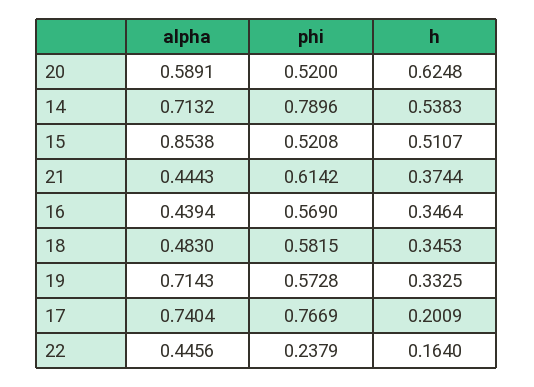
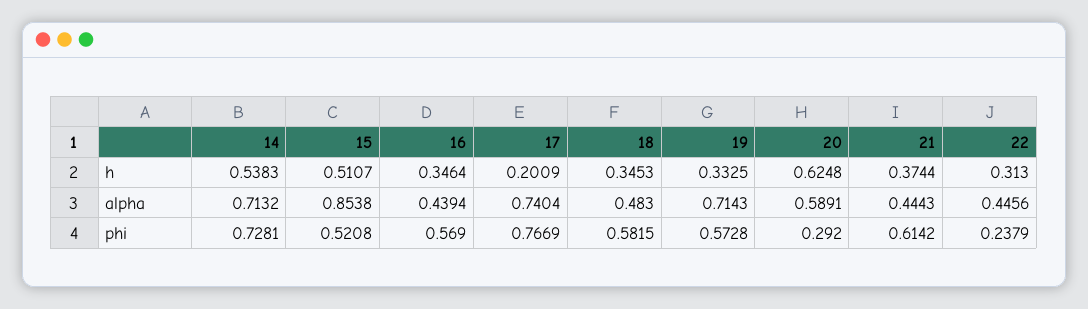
  {
    "alpha": {
      "20": 0.5891,
      "14": 0.7132,
      "15": 0.8538,
      "21": 0.4443,
      "16": 0.4394,
      "18": 0.483,
      "19": 0.7143,
      "17": 0.7404,
      "22": 0.4456
    },
    "phi": {
-     "20": 0.52,
+     "20": 0.292,
-     "14": 0.7896,
+     "14": 0.7281,
      "15": 0.5208,
      "21": 0.6142,
      "16": 0.569,
      "18": 0.5815,
      "19": 0.5728,
      "17": 0.7669,
      "22": 0.2379
    },
    "h": {
      "20": 0.6248,
      "14": 0.5383,
      "15": 0.5107,
      "21": 0.3744,
      "16": 0.3464,
      "18": 0.3453,
      "19": 0.3325,
      "17": 0.2009,
-     "22": 0.164
+     "22": 0.313
    }
  }

